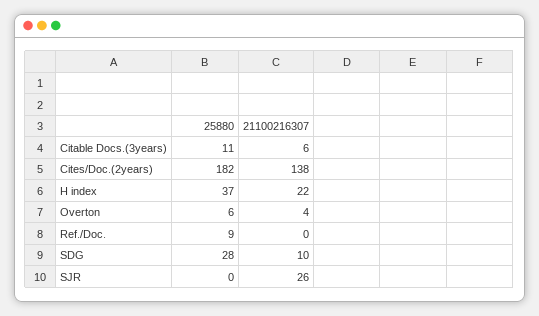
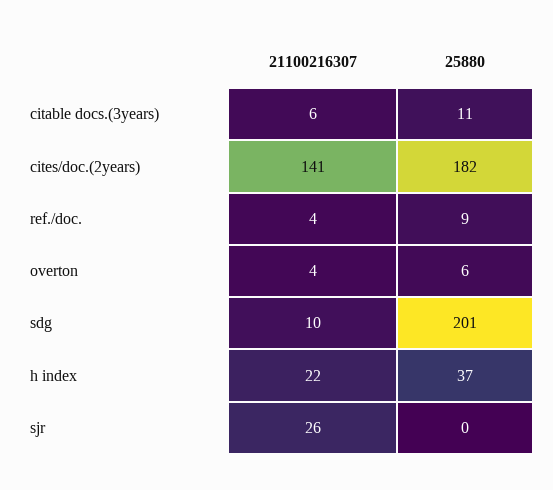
  {
    "25880": {
      "Citable Docs.(3years)": 11,
      "Cites/Doc.(2years)": 182,
      "H index": 37,
      "Overton": 6,
      "Ref./Doc.": 9,
-     "SDG": 28,
+     "SDG": 201,
      "SJR": 0
    },
    "21100216307": {
      "Citable Docs.(3years)": 6,
-     "Cites/Doc.(2years)": 138,
+     "Cites/Doc.(2years)": 141,
      "H index": 22,
      "Overton": 4,
-     "Ref./Doc.": 0,
+     "Ref./Doc.": 4,
      "SDG": 10,
      "SJR": 26
    }
  }

